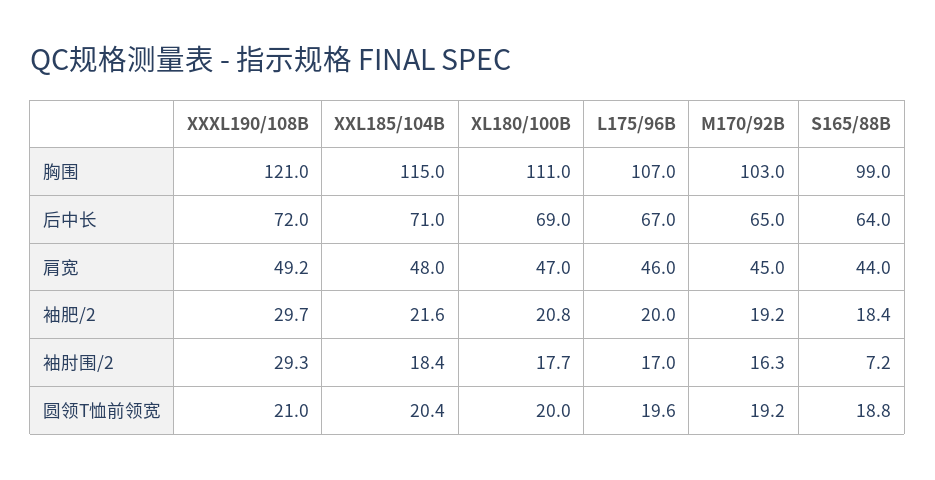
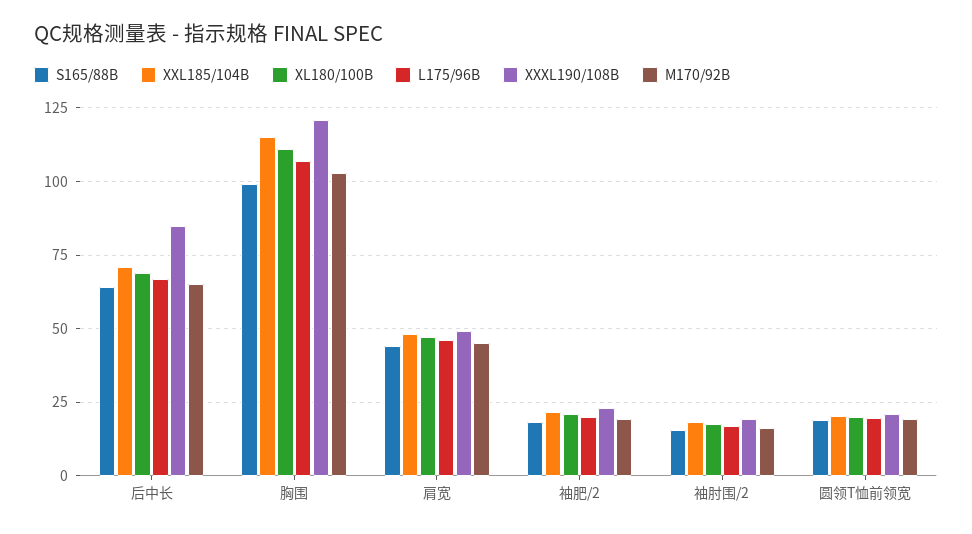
  {
    "XXXL190/108B": {
      "胸围": 121,
-     "后中长": 72,
+     "后中长": 85,
      "肩宽": 49.2,
-     "袖肥/2": 29.7,
+     "袖肥/2": 22.5,
-     "袖肘围/2": 29.3,
+     "袖肘围/2": 20,
      "圆领T恤前领宽": 21
    },
    "XXL185/104B": {
      "胸围": 115,
      "后中长": 71,
      "肩宽": 48,
      "袖肥/2": 21.6,
      "袖肘围/2": 18.4,
      "圆领T恤前领宽": 20.4
    },
    "XL180/100B": {
      "胸围": 111,
      "后中长": 69,
      "肩宽": 47,
      "袖肥/2": 20.8,
      "袖肘围/2": 17.7,
      "圆领T恤前领宽": 20
    },
    "L175/96B": {
      "胸围": 107,
      "后中长": 67,
      "肩宽": 46,
      "袖肥/2": 20,
      "袖肘围/2": 17,
      "圆领T恤前领宽": 19.6
    },
    "M170/92B": {
      "胸围": 103,
      "后中长": 65,
      "肩宽": 45,
      "袖肥/2": 19.2,
      "袖肘围/2": 16.3,
      "圆领T恤前领宽": 19.2
    },
    "S165/88B": {
      "胸围": 99,
      "后中长": 64,
      "肩宽": 44,
      "袖肥/2": 18.4,
-     "袖肘围/2": 7.2,
+     "袖肘围/2": 15,
      "圆领T恤前领宽": 18.8
    }
  }

